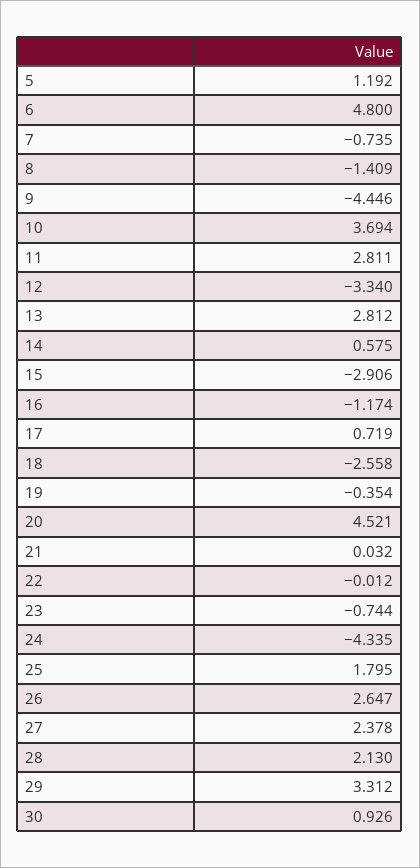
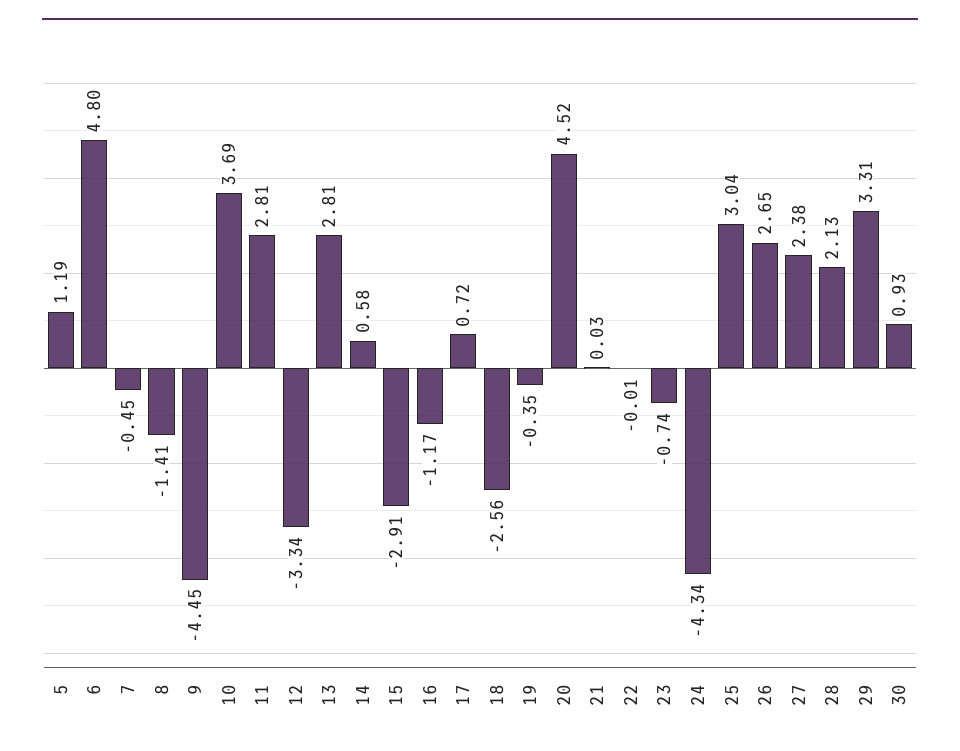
  {
    "5": 1.192,
    "6": 4.8,
-   "7": -0.735,
+   "7": -0.45,
    "8": -1.409,
    "9": -4.446,
    "10": 3.694,
    "11": 2.811,
    "12": -3.34,
    "13": 2.812,
    "14": 0.575,
    "15": -2.906,
    "16": -1.174,
    "17": 0.719,
    "18": -2.558,
    "19": -0.354,
    "20": 4.521,
    "21": 0.032,
    "22": -0.012,
    "23": -0.744,
    "24": -4.335,
-   "25": 1.795,
+   "25": 3.04,
    "26": 2.647,
    "27": 2.378,
    "28": 2.13,
    "29": 3.312,
    "30": 0.926
  }

